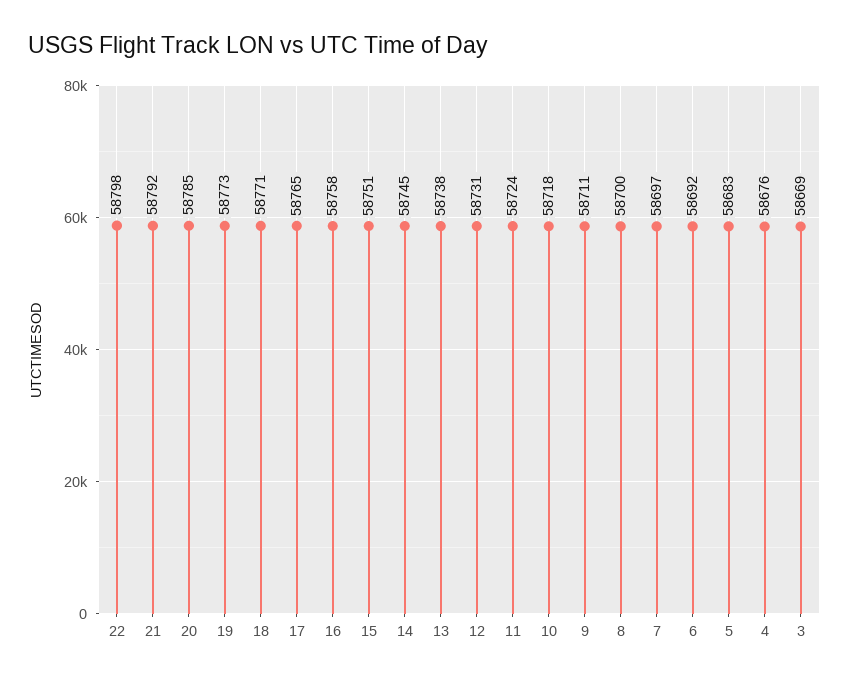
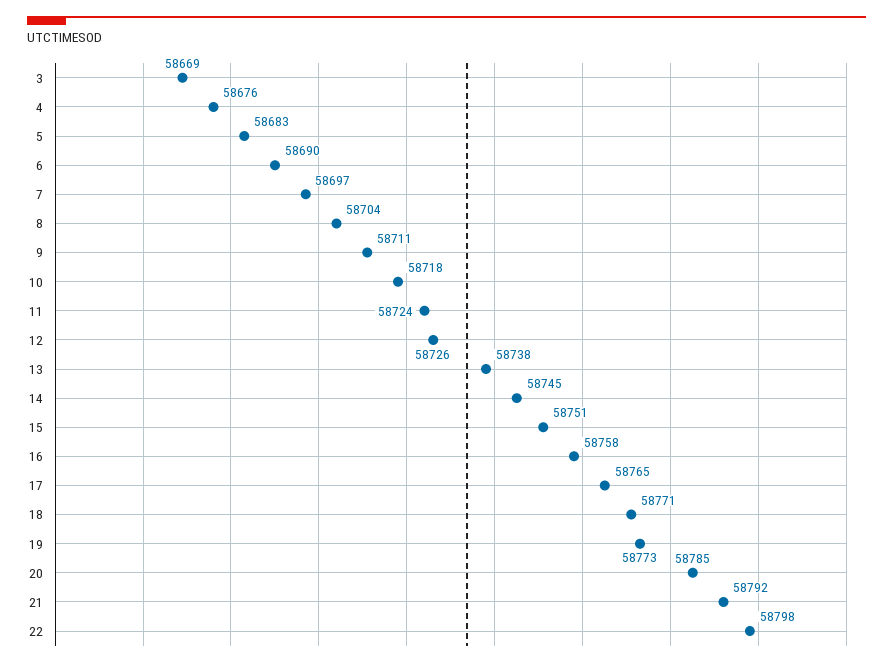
  {
    "22": 58798,
    "21": 58792,
    "20": 58785,
    "19": 58773,
    "18": 58771,
    "17": 58765,
    "16": 58758,
    "15": 58751,
    "14": 58745,
    "13": 58738,
-   "12": 58731,
+   "12": 58726,
    "11": 58724,
    "10": 58718,
    "9": 58711,
-   "8": 58700,
+   "8": 58704,
    "7": 58697,
-   "6": 58692,
+   "6": 58690,
    "5": 58683,
    "4": 58676,
    "3": 58669
  }

